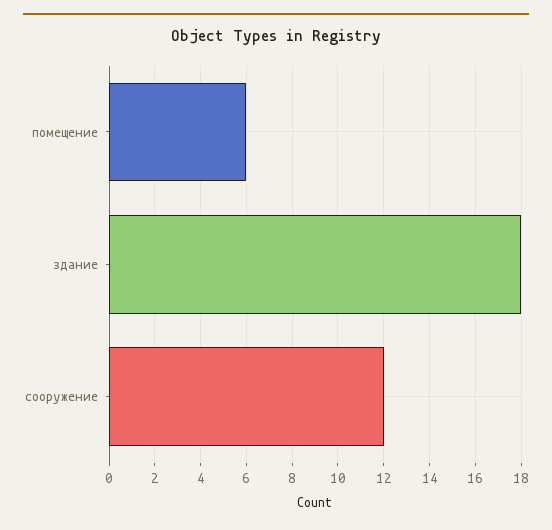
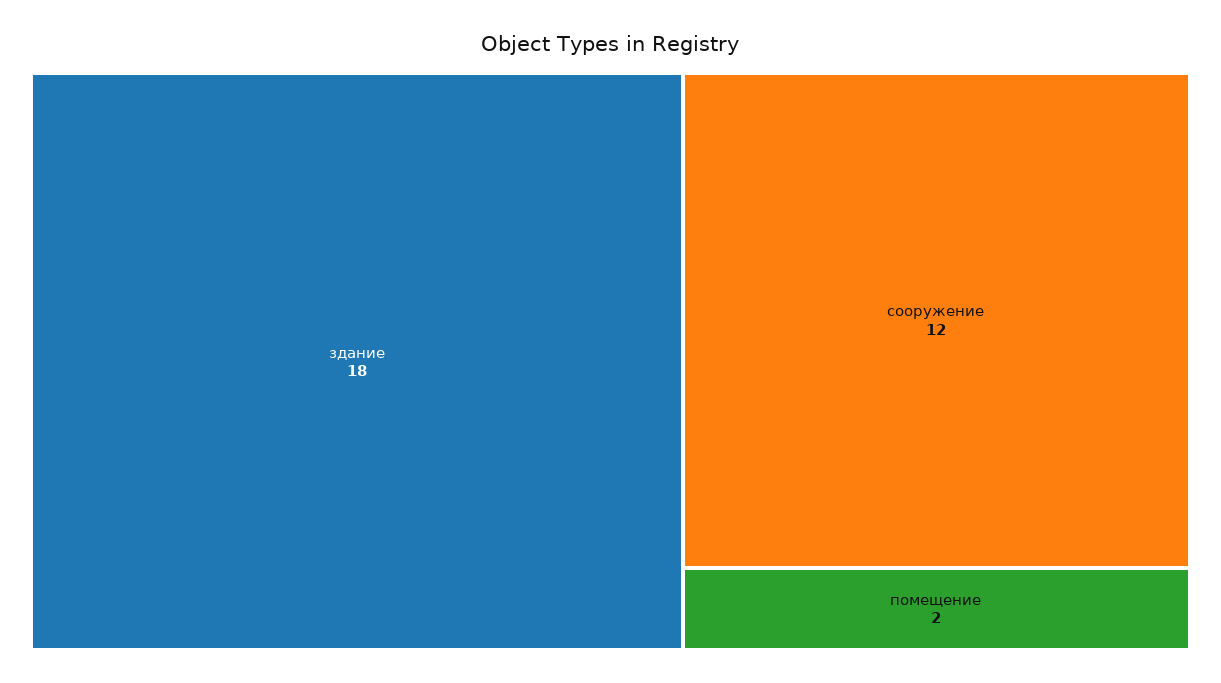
  {
-   "помещение": 6,
+   "помещение": 2,
    "здание": 18,
    "сооружение": 12
  }

